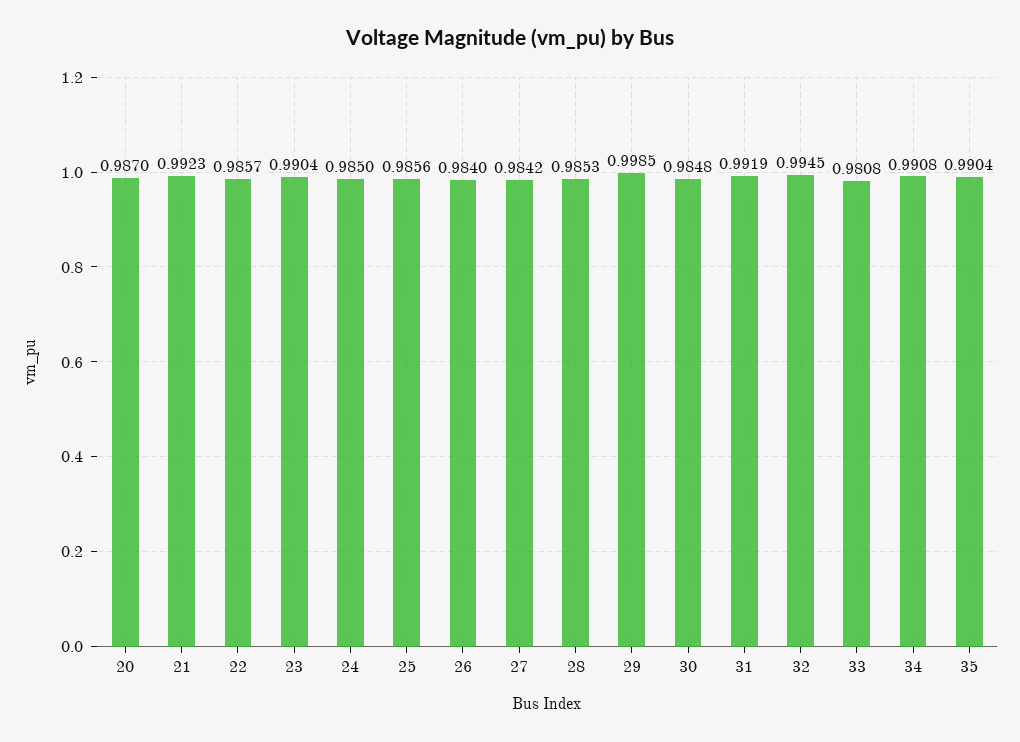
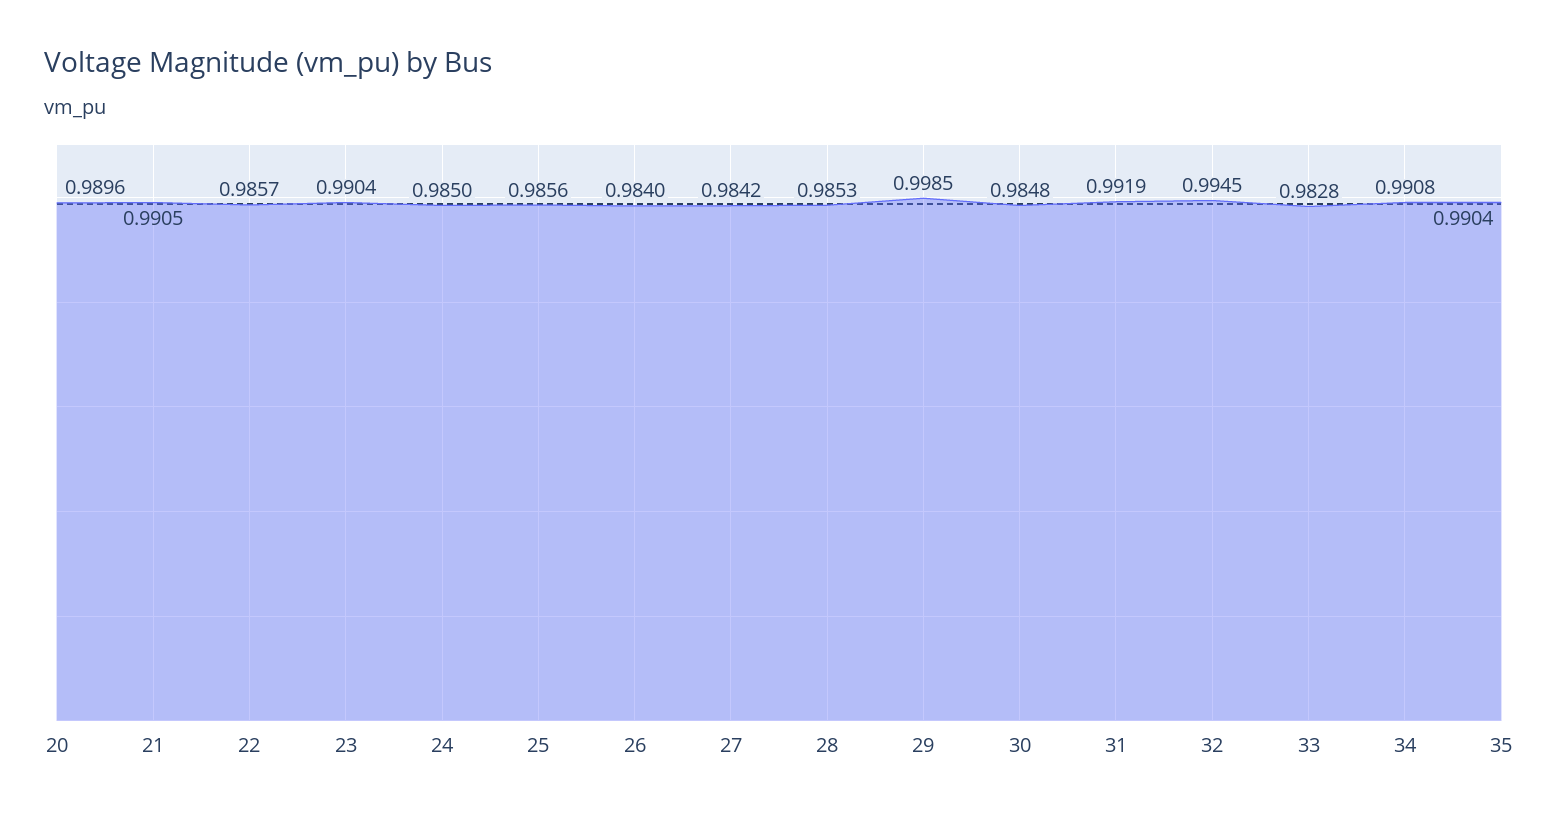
  {
-   "20": 0.987,
+   "20": 0.9896,
-   "21": 0.9923,
+   "21": 0.9905,
    "22": 0.9857,
    "23": 0.9904,
    "24": 0.985,
    "25": 0.9856,
    "26": 0.984,
    "27": 0.9842,
    "28": 0.9853,
    "29": 0.9985,
    "30": 0.9848,
    "31": 0.9919,
    "32": 0.9945,
-   "33": 0.9808,
+   "33": 0.9828,
    "34": 0.9908,
    "35": 0.9904
  }

